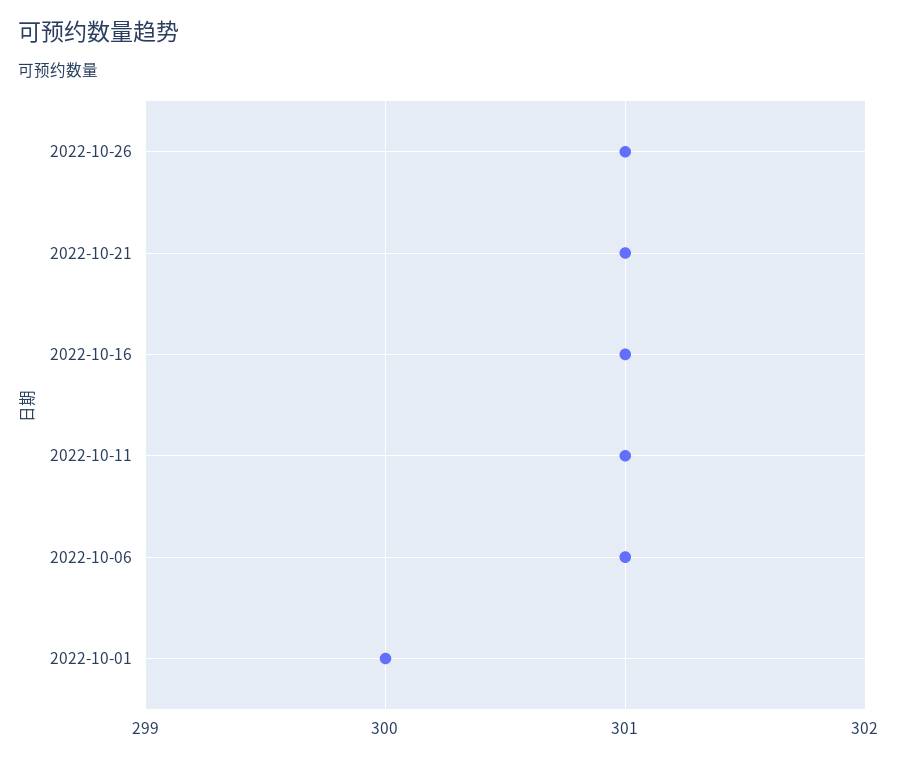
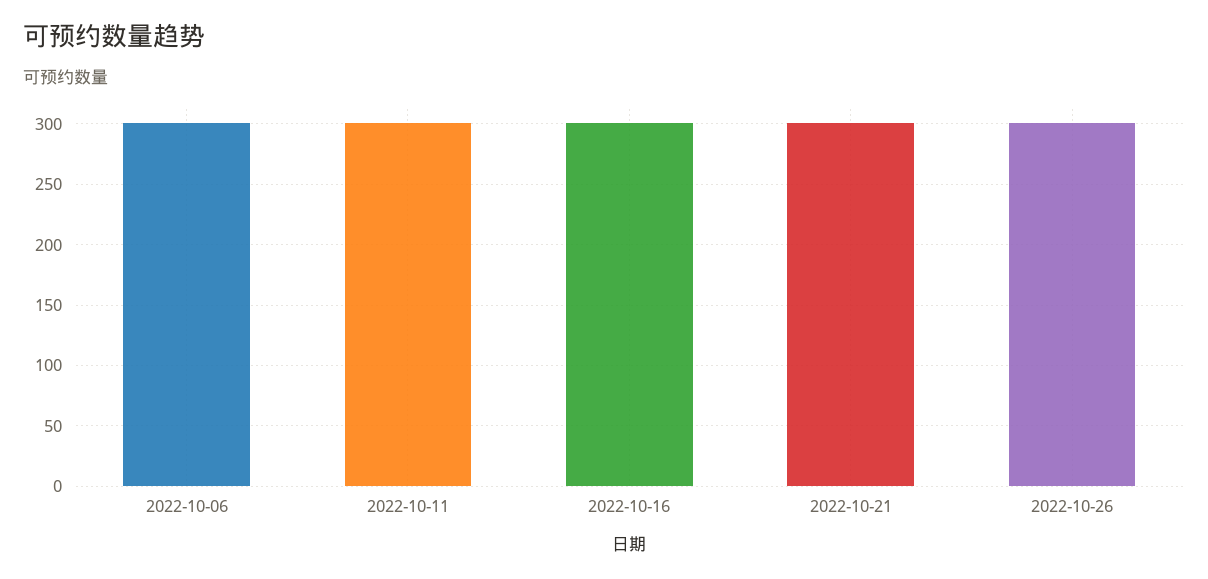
  {
    "2022-10-26": 301,
    "2022-10-21": 301,
    "2022-10-16": 301,
    "2022-10-11": 301,
-   "2022-10-06": 301,
+   "2022-10-06": 301
-   "2022-10-01": 300
  }

